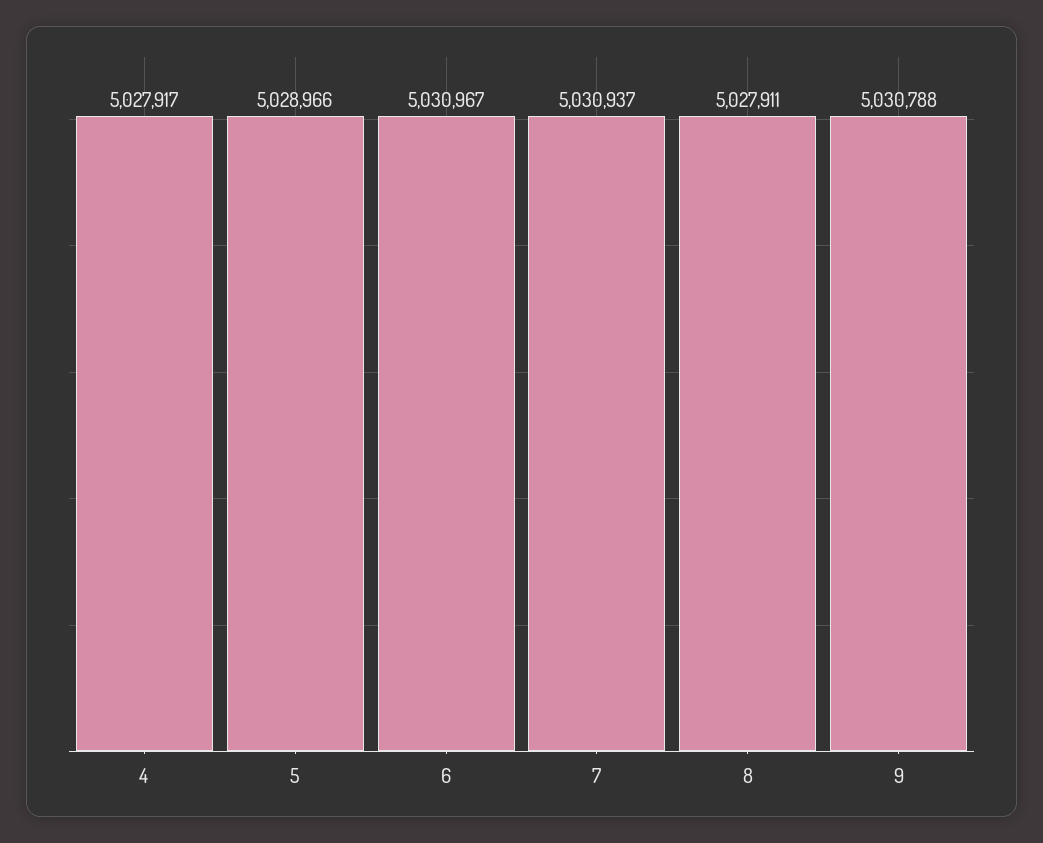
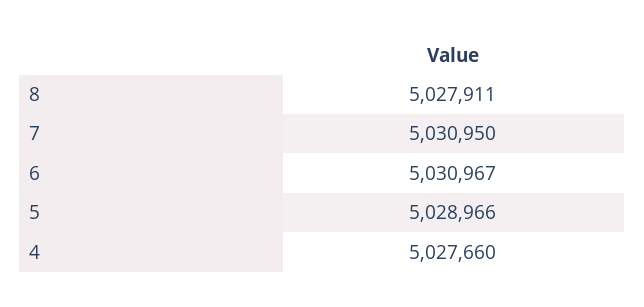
  {
-   "4": 5027917,
+   "4": 5027660,
    "5": 5028966,
    "6": 5030967,
-   "7": 5030937,
+   "7": 5030950,
-   "8": 5027911,
+   "8": 5027911
-   "9": 5030788
  }

